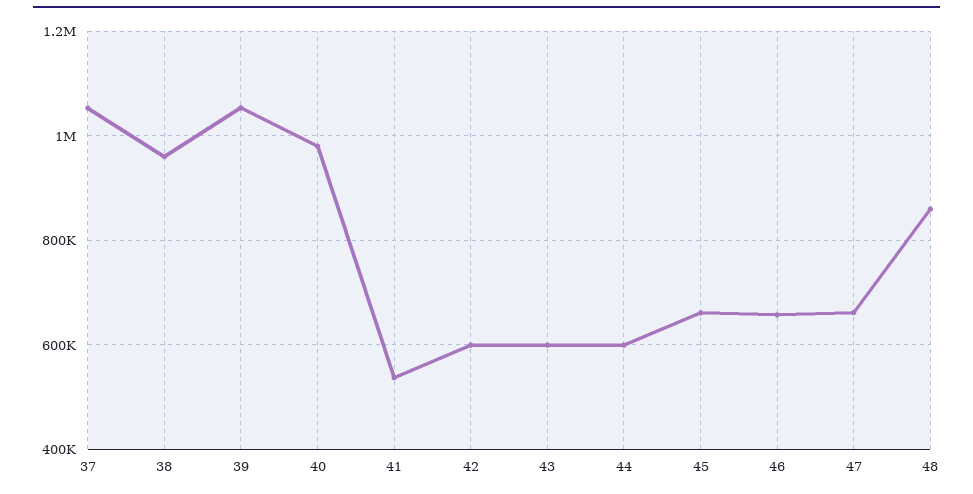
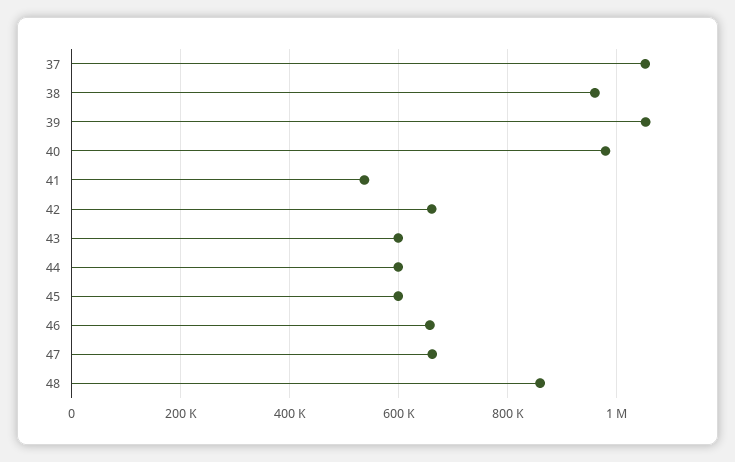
  {
    "37": 1060000,
    "38": 960000,
    "39": 1060000,
    "40": 980000,
    "41": 540000,
-   "42": 600000,
+   "42": 660000,
    "43": 600000,
    "44": 600000,
-   "45": 660000,
+   "45": 600000,
    "46": 660000,
    "47": 660000,
    "48": 860000
  }

